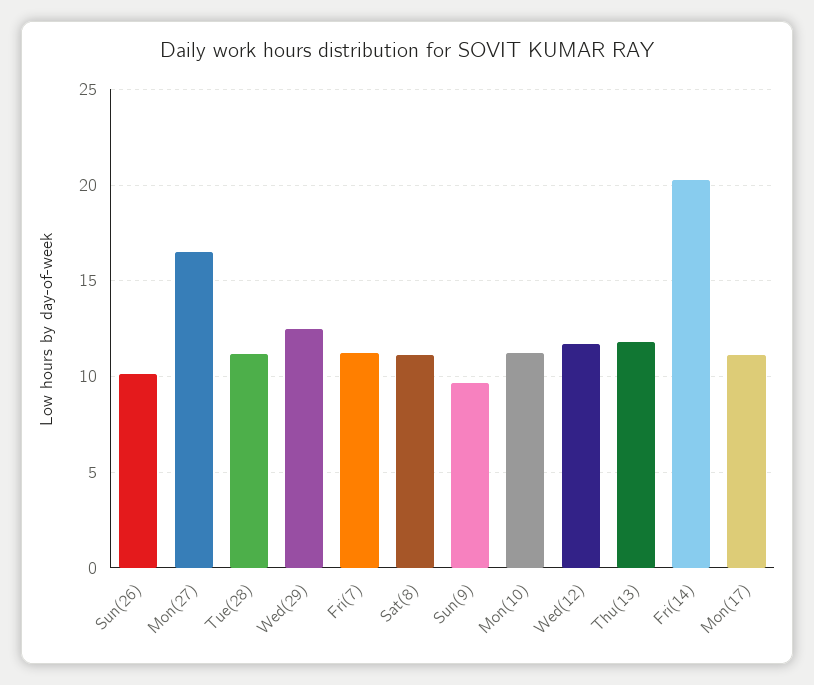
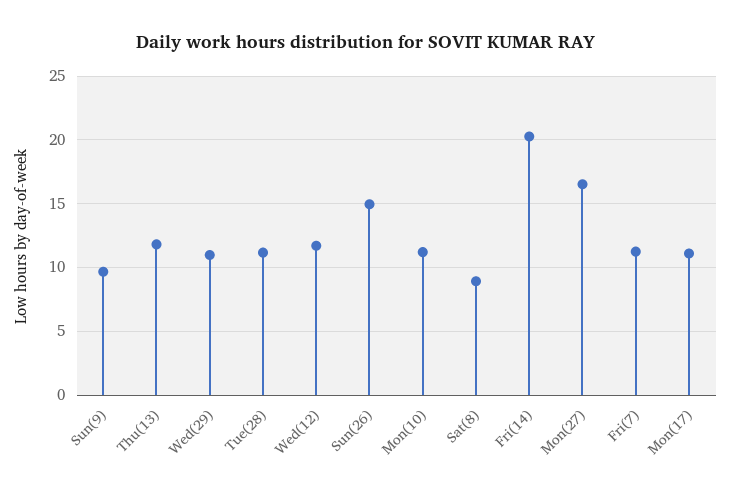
  {
-   "Sun(26)": 10,
+   "Sun(26)": 15,
    "Mon(27)": 16.5,
    "Tue(28)": 11,
-   "Wed(29)": 12.5,
+   "Wed(29)": 11,
    "Fri(7)": 11,
-   "Sat(8)": 11,
+   "Sat(8)": 9,
    "Sun(9)": 9.5,
    "Mon(10)": 11,
    "Wed(12)": 11.5,
    "Thu(13)": 12,
    "Fri(14)": 20.5,
    "Mon(17)": 11
  }

